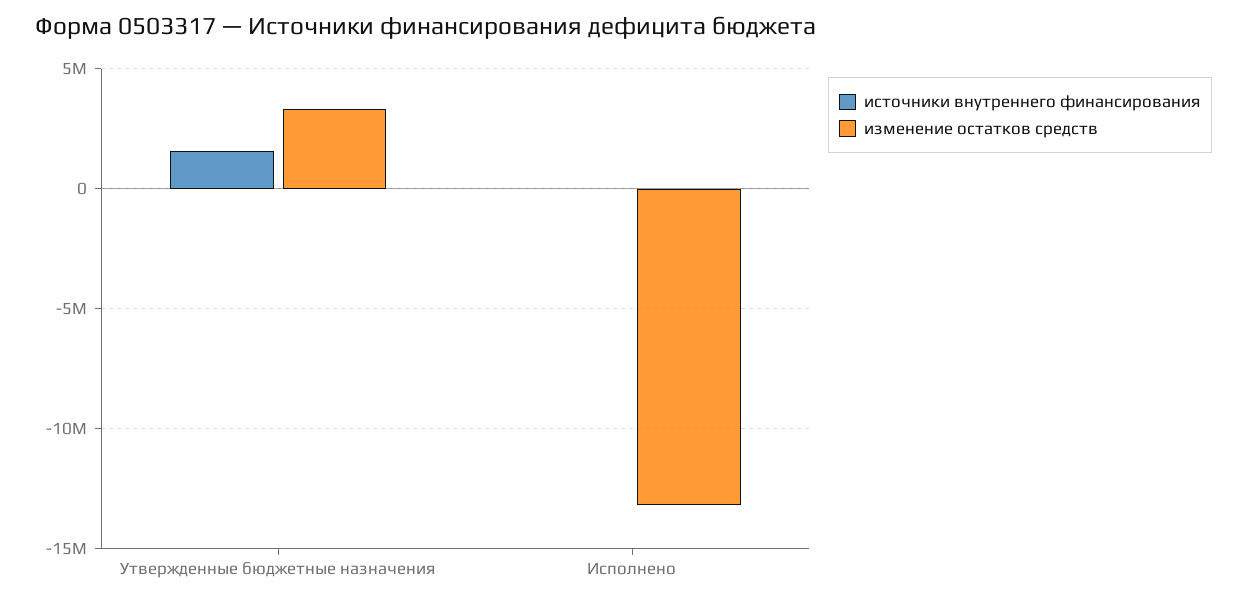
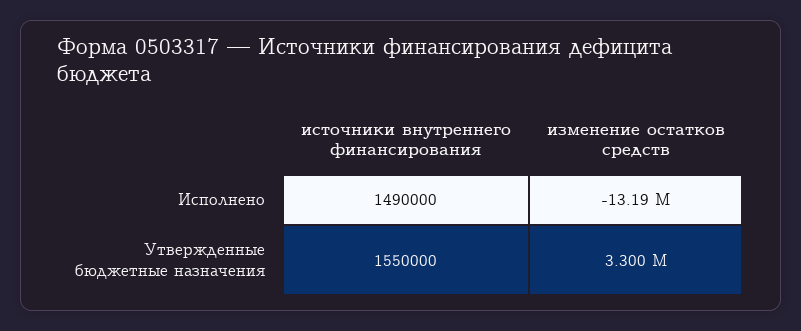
  {
    "источники внутреннего финансирования": {
      "Утвержденные бюджетные назначения": 1550000,
-     "Исполнено": 0
+     "Исполнено": 1490000
    },
    "изменение остатков средств": {
      "Утвержденные бюджетные назначения": 3300000,
      "Исполнено": -13190000
    }
  }

